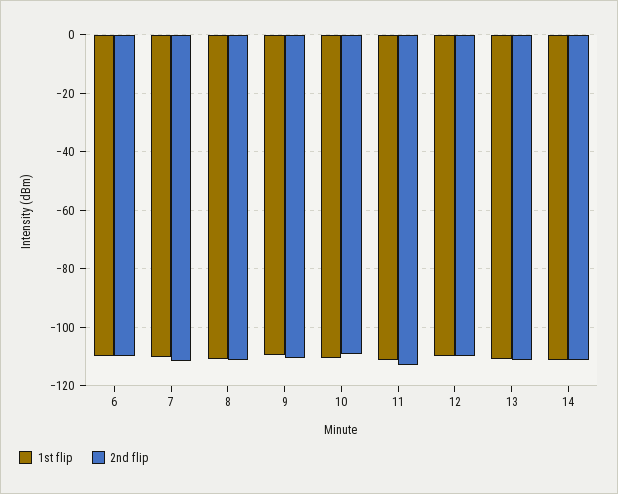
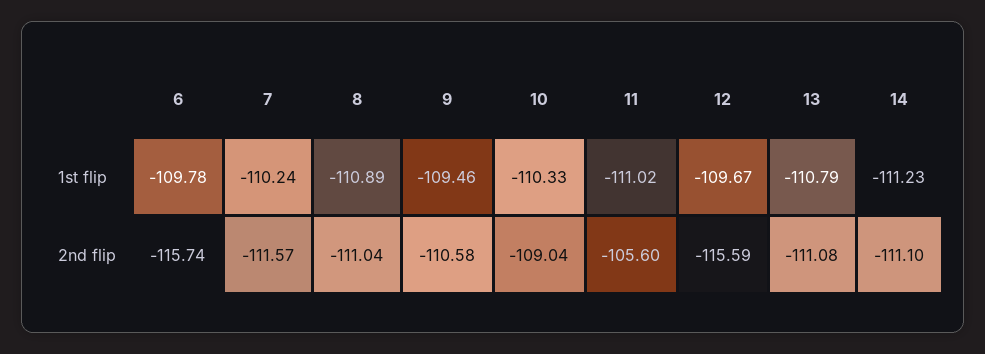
  {
    "1st flip": {
      "6": -109.78,
      "7": -110.24,
      "8": -110.89,
      "9": -109.46,
      "10": -110.33,
      "11": -111.02,
      "12": -109.67,
      "13": -110.79,
      "14": -111.23
    },
    "2nd flip": {
-     "6": -110,
+     "6": -115.74,
      "7": -111.57,
      "8": -111.04,
      "9": -110.58,
      "10": -109.04,
-     "11": -112.5,
+     "11": -105.6,
-     "12": -110,
+     "12": -115.59,
      "13": -111.08,
      "14": -111.1
    }
  }

